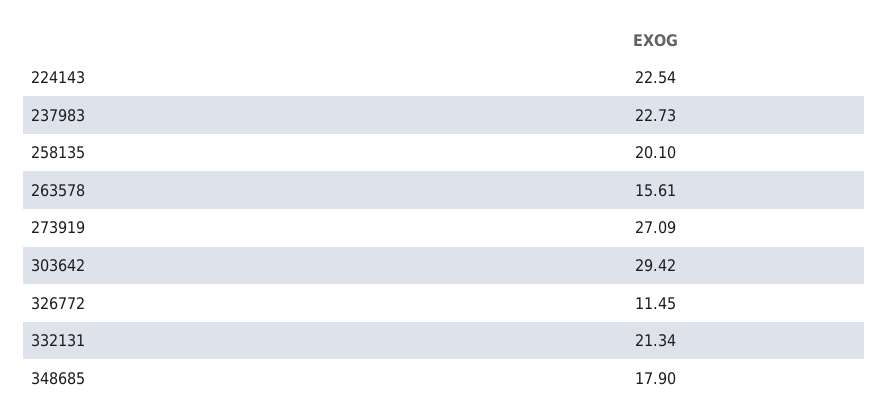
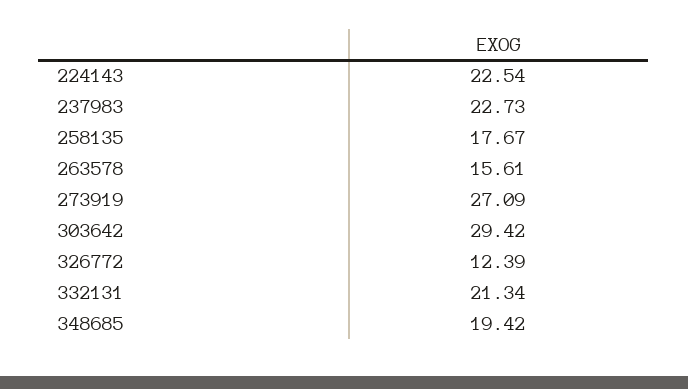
  {
    "224143": 22.54,
    "237983": 22.73,
-   "258135": 20.1,
+   "258135": 17.67,
    "263578": 15.61,
    "273919": 27.09,
    "303642": 29.42,
-   "326772": 11.45,
+   "326772": 12.39,
    "332131": 21.34,
-   "348685": 17.9
+   "348685": 19.42
  }

